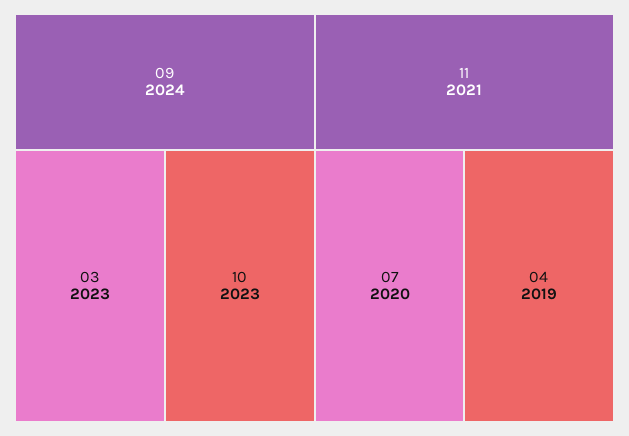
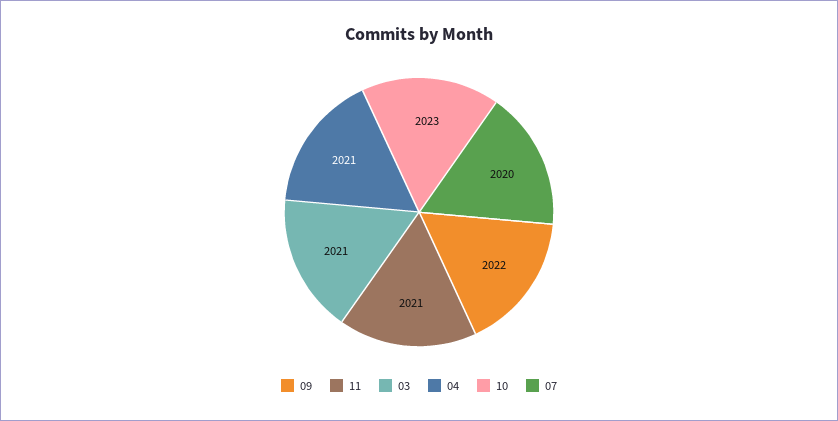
  {
-   "09": 2024,
+   "09": 2022,
-   "03": 2023,
+   "03": 2021,
    "10": 2023,
    "11": 2021,
    "07": 2020,
-   "04": 2019
+   "04": 2021
  }

